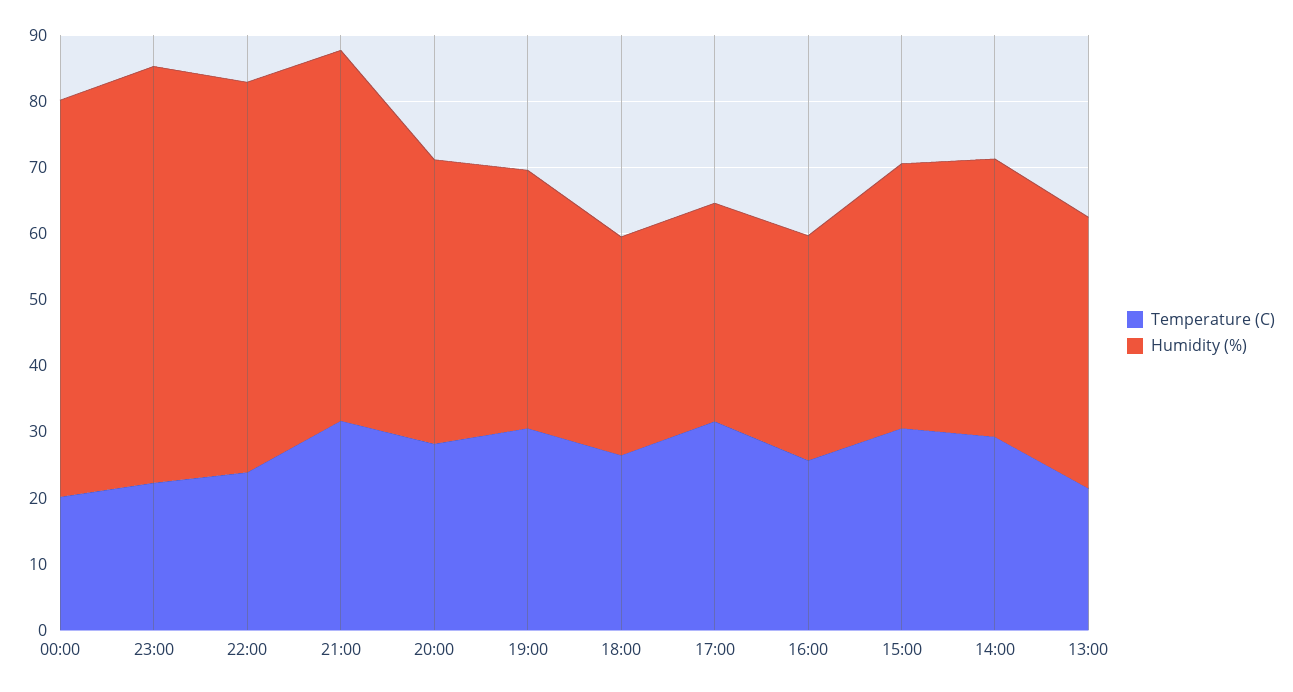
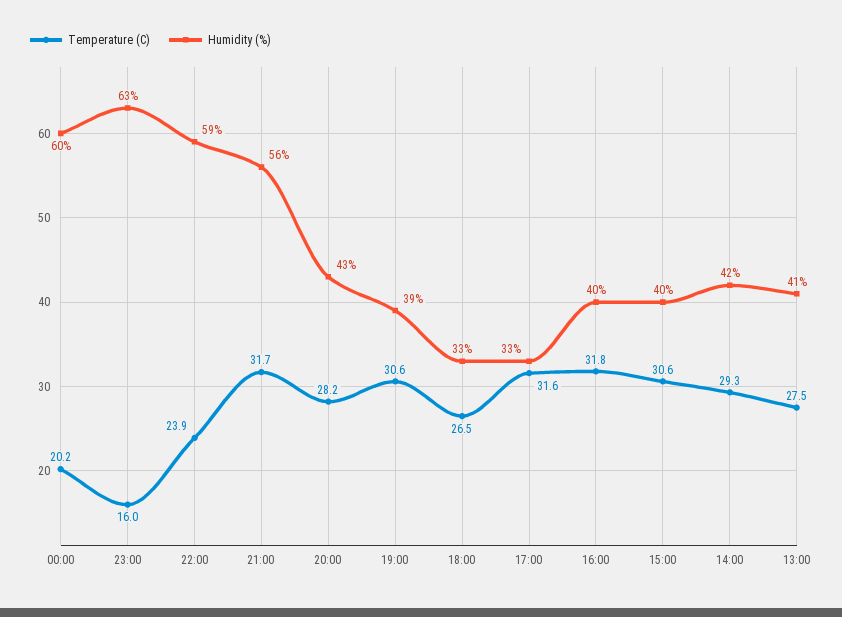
  {
    "Temperature (C)": {
      "00:00": 20.2,
-     "23:00": 22,
+     "23:00": 16,
      "22:00": 23.9,
      "21:00": 31.7,
      "20:00": 28.2,
      "19:00": 30.6,
      "18:00": 26.5,
      "17:00": 31.6,
-     "16:00": 26,
+     "16:00": 31.8,
      "15:00": 30.6,
      "14:00": 29.3,
-     "13:00": 22
+     "13:00": 27.5
    },
    "Humidity (%)": {
      "00:00": 60,
      "23:00": 63,
      "22:00": 59,
      "21:00": 56,
      "20:00": 43,
      "19:00": 39,
      "18:00": 33,
      "17:00": 33,
-     "16:00": 34,
+     "16:00": 40,
      "15:00": 40,
      "14:00": 42,
      "13:00": 41
    }
  }

